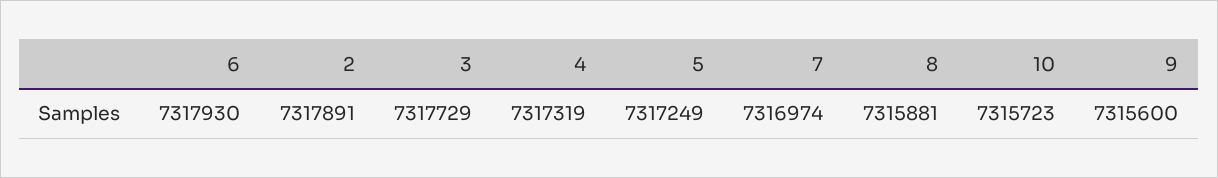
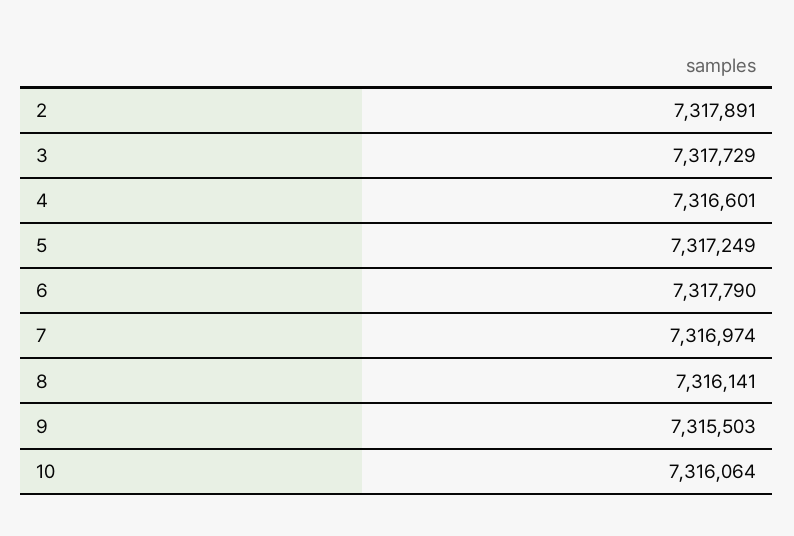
  {
-   "6": 7317930,
+   "6": 7317790,
    "2": 7317891,
    "3": 7317729,
-   "4": 7317319,
+   "4": 7316601,
    "5": 7317249,
    "7": 7316974,
-   "8": 7315881,
+   "8": 7316141,
-   "10": 7315723,
+   "10": 7316064,
-   "9": 7315600
+   "9": 7315503
  }

